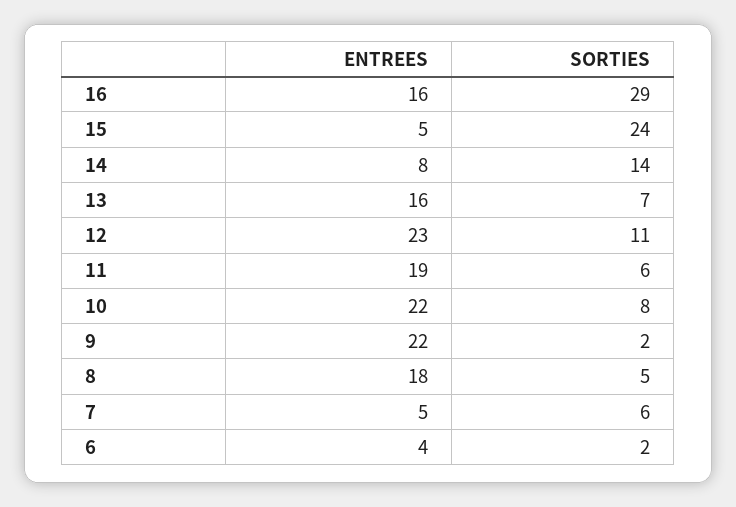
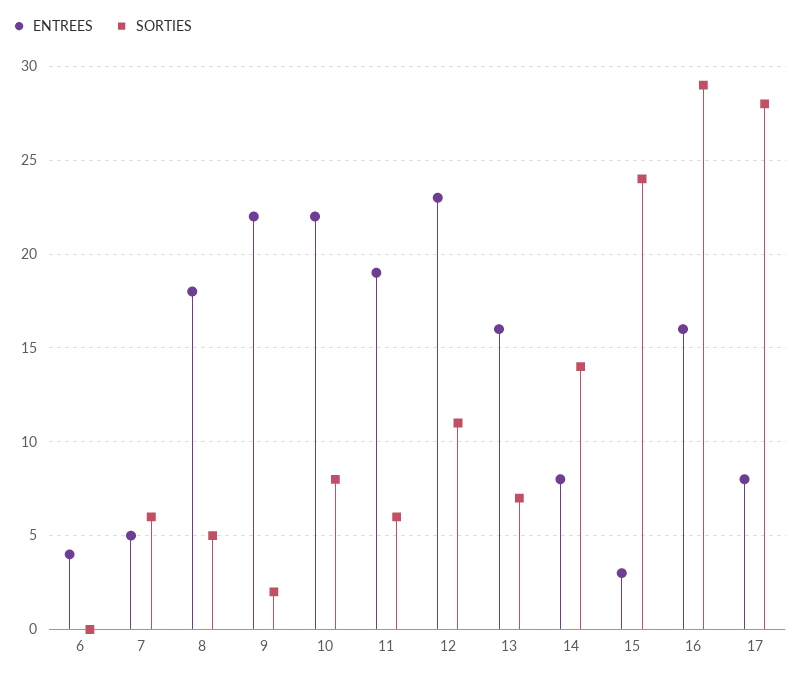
  {
    "ENTREES": {
      "16": 16,
-     "15": 5,
+     "15": 3,
      "14": 8,
      "13": 16,
      "12": 23,
      "11": 19,
      "10": 22,
      "9": 22,
      "8": 18,
      "7": 5,
-     "6": 4
+     "6": 4,
+     "17": 8
    },
    "SORTIES": {
      "16": 29,
      "15": 24,
      "14": 14,
      "13": 7,
      "12": 11,
      "11": 6,
      "10": 8,
      "9": 2,
      "8": 5,
      "7": 6,
-     "6": 2
+     "6": 0,
+     "17": 28
    }
  }

